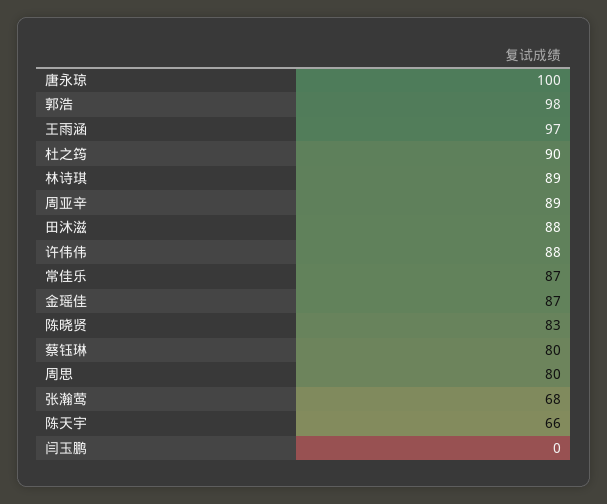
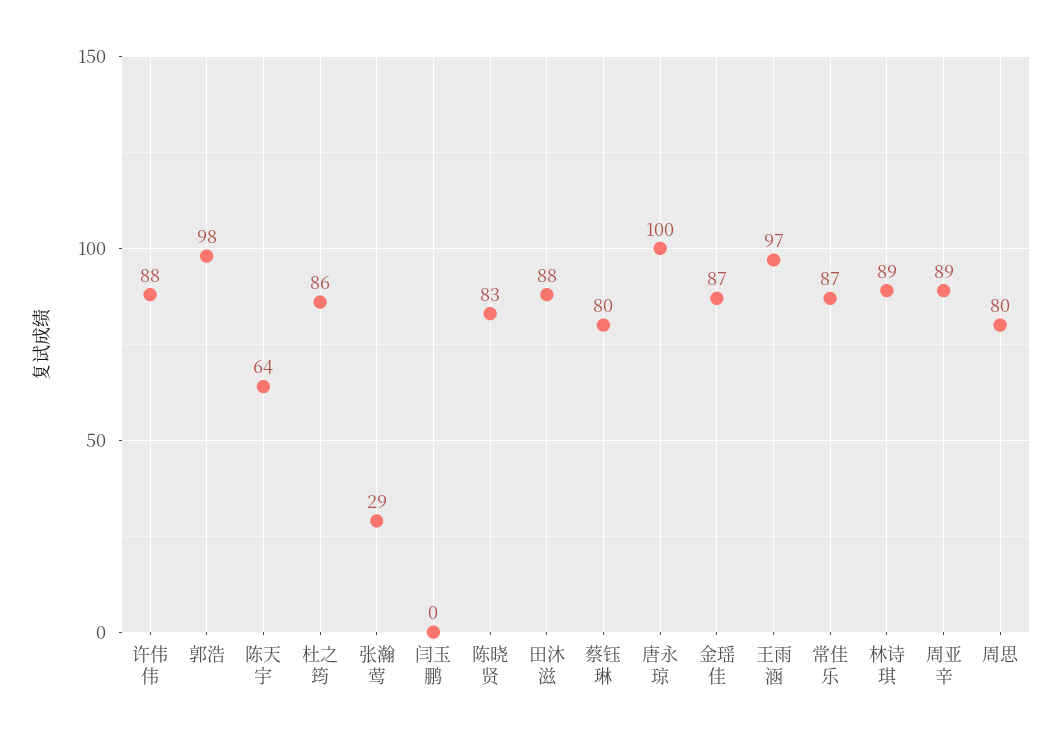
  {
    "唐永琼": 100,
    "郭浩": 98,
    "王雨涵": 97,
-   "杜之筠": 90,
+   "杜之筠": 86,
    "林诗琪": 89,
    "周亚辛": 89,
    "田沐滋": 88,
    "许伟伟": 88,
    "常佳乐": 87,
    "金瑶佳": 87,
    "陈晓贤": 83,
    "蔡钰琳": 80,
    "周思": 80,
-   "张瀚莺": 68,
+   "张瀚莺": 29,
-   "陈天宇": 66,
+   "陈天宇": 64,
    "闫玉鹏": 0
  }

